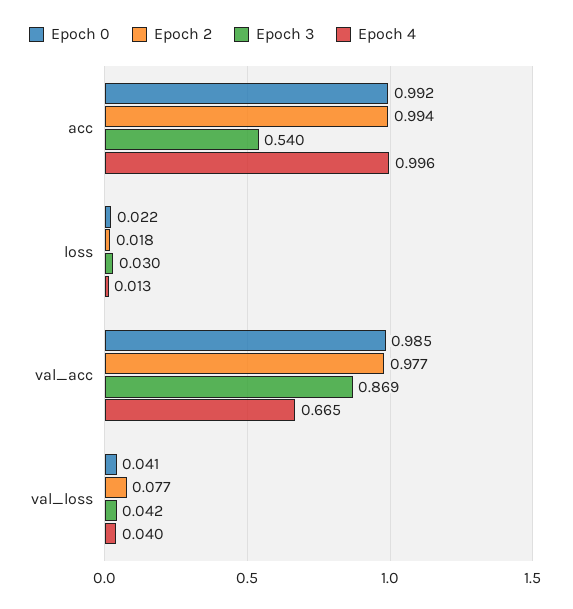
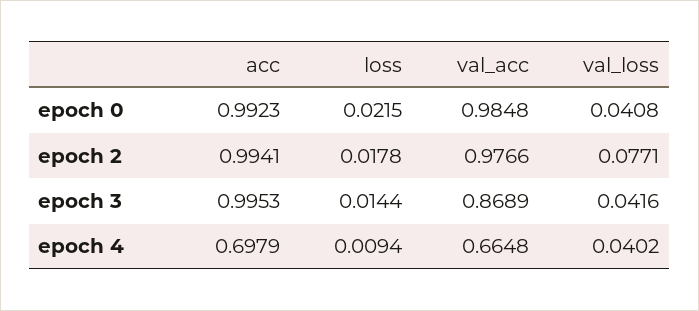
  {
    "Epoch 0": {
      "acc": 0.9923,
      "loss": 0.0215,
      "val_acc": 0.9848,
      "val_loss": 0.0408
    },
    "Epoch 2": {
      "acc": 0.9941,
      "loss": 0.0178,
      "val_acc": 0.9766,
      "val_loss": 0.0771
    },
    "Epoch 3": {
-     "acc": 0.54,
+     "acc": 0.9953,
-     "loss": 0.03,
+     "loss": 0.0144,
      "val_acc": 0.8689,
      "val_loss": 0.0416
    },
    "Epoch 4": {
-     "acc": 0.996,
+     "acc": 0.6979,
-     "loss": 0.013,
+     "loss": 0.0094,
      "val_acc": 0.6648,
      "val_loss": 0.0402
    }
  }

